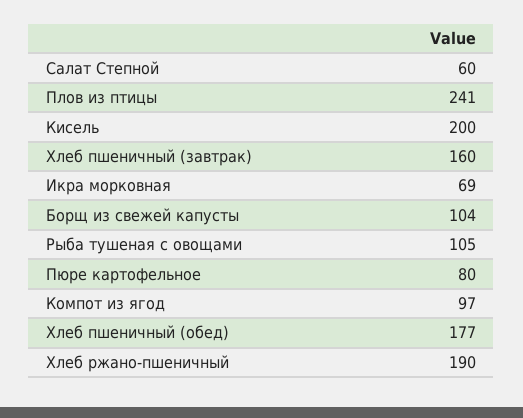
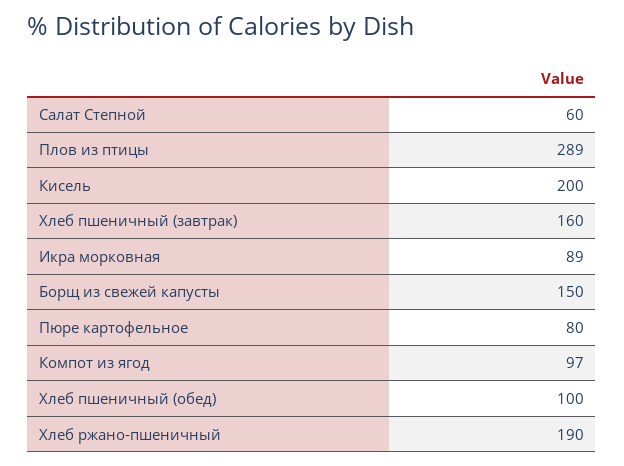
  {
    "Салат Степной": 60,
-   "Плов из птицы": 241,
+   "Плов из птицы": 289,
    "Кисель": 200,
    "Хлеб пшеничный (завтрак)": 160,
-   "Икра морковная": 69,
+   "Икра морковная": 89,
-   "Борщ из свежей капусты": 104,
+   "Борщ из свежей капусты": 150,
-   "Рыба тушеная с овощами": 105,
    "Пюре картофельное": 80,
    "Компот из ягод": 97,
-   "Хлеб пшеничный (обед)": 177,
+   "Хлеб пшеничный (обед)": 100,
    "Хлеб ржано-пшеничный": 190
  }

